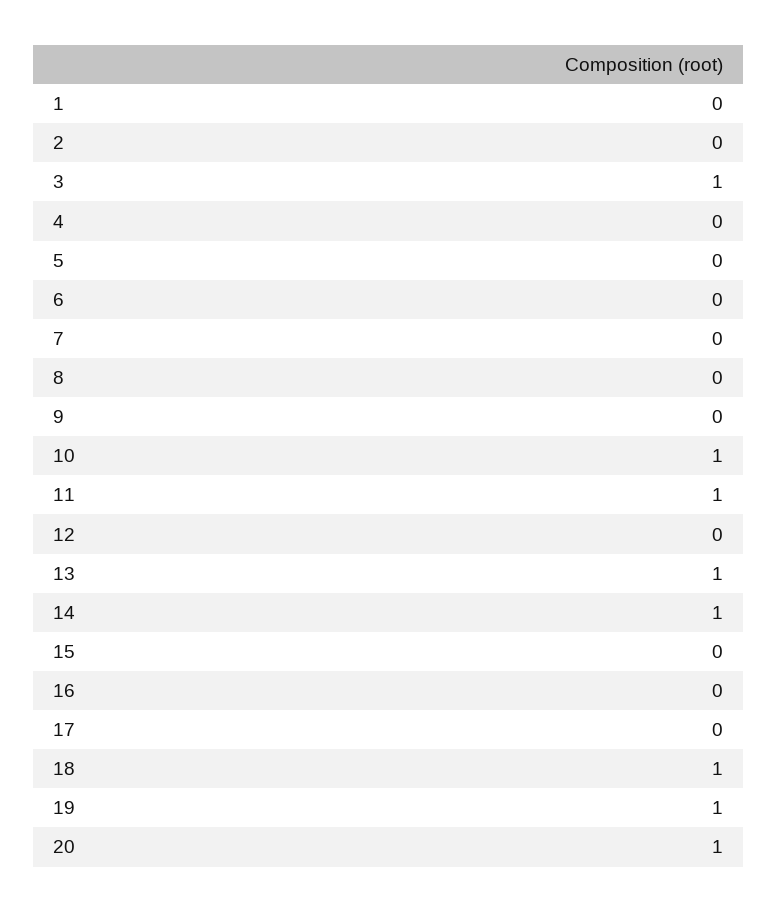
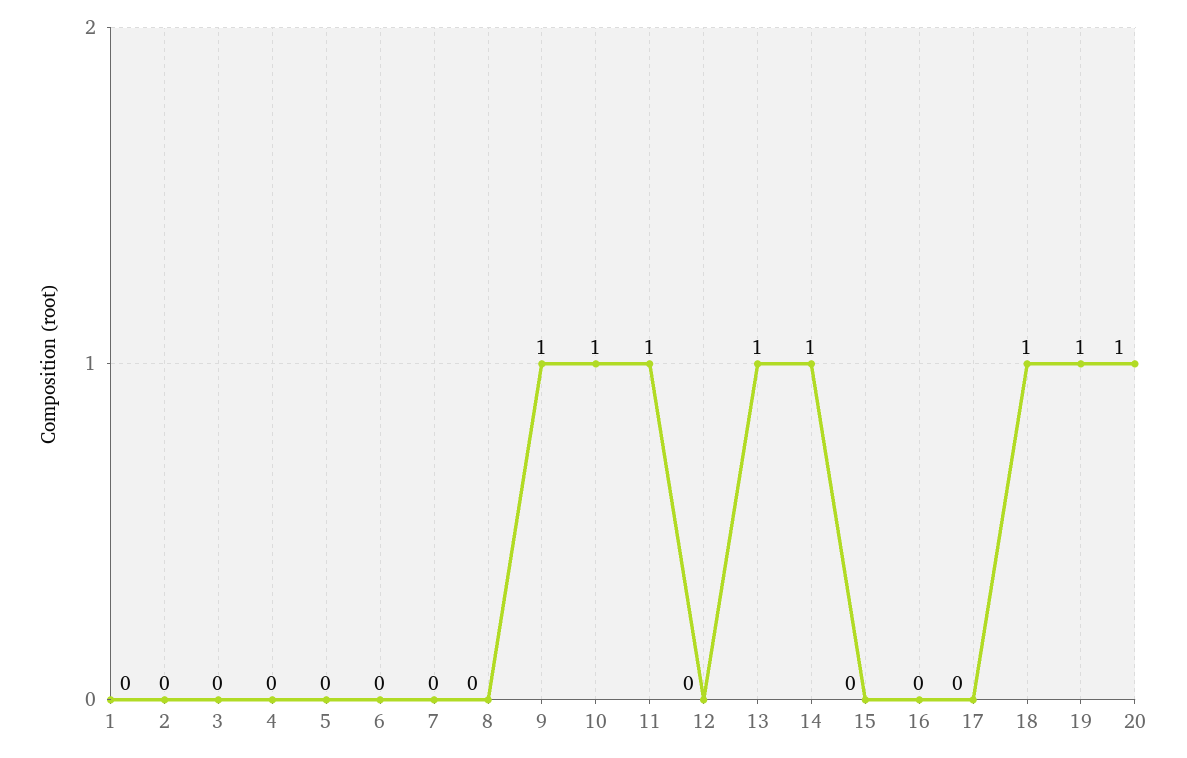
  {
    "1": 0,
    "2": 0,
-   "3": 1,
+   "3": 0,
    "4": 0,
    "5": 0,
    "6": 0,
    "7": 0,
    "8": 0,
-   "9": 0,
+   "9": 1,
    "10": 1,
    "11": 1,
    "12": 0,
    "13": 1,
    "14": 1,
    "15": 0,
    "16": 0,
    "17": 0,
    "18": 1,
    "19": 1,
    "20": 1
  }

